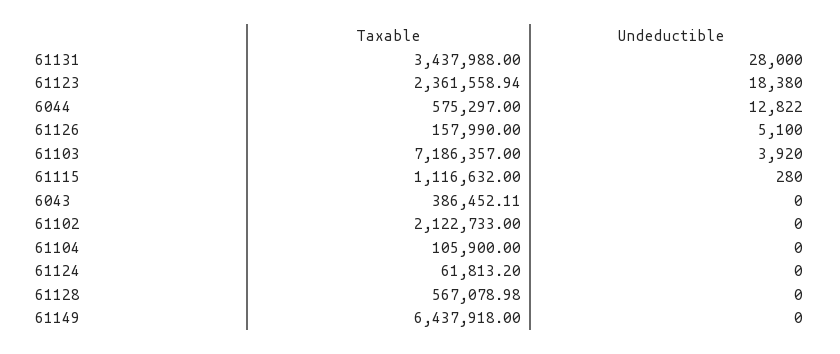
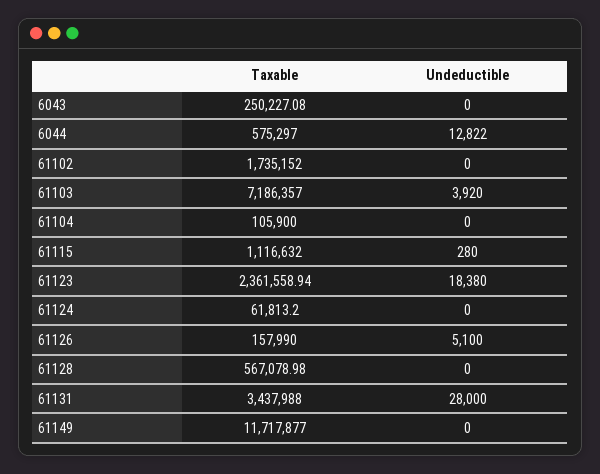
  {
    "Taxable": {
      "61131": 3437988,
      "61123": 2361558.94,
      "6044": 575297,
      "61126": 157990,
      "61103": 7186357,
      "61115": 1116632,
-     "6043": 386452.11,
+     "6043": 250227.08,
-     "61102": 2122733,
+     "61102": 1735152,
      "61104": 105900,
      "61124": 61813.2,
      "61128": 567078.98,
-     "61149": 6437918
+     "61149": 11717877
    },
    "Undeductible": {
      "61131": 28000,
      "61123": 18380,
      "6044": 12822,
      "61126": 5100,
      "61103": 3920,
      "61115": 280,
      "6043": 0,
      "61102": 0,
      "61104": 0,
      "61124": 0,
      "61128": 0,
      "61149": 0
    }
  }

